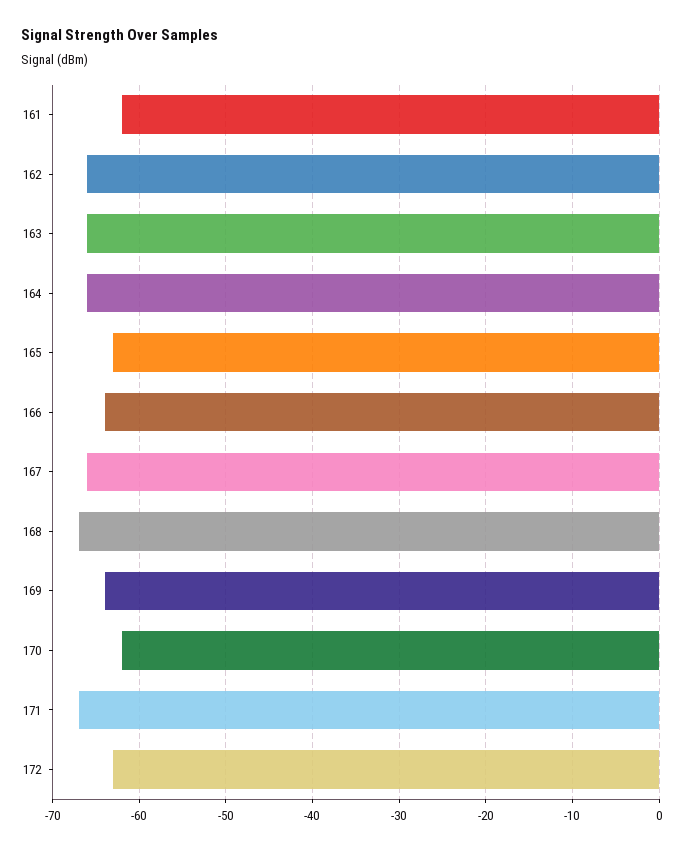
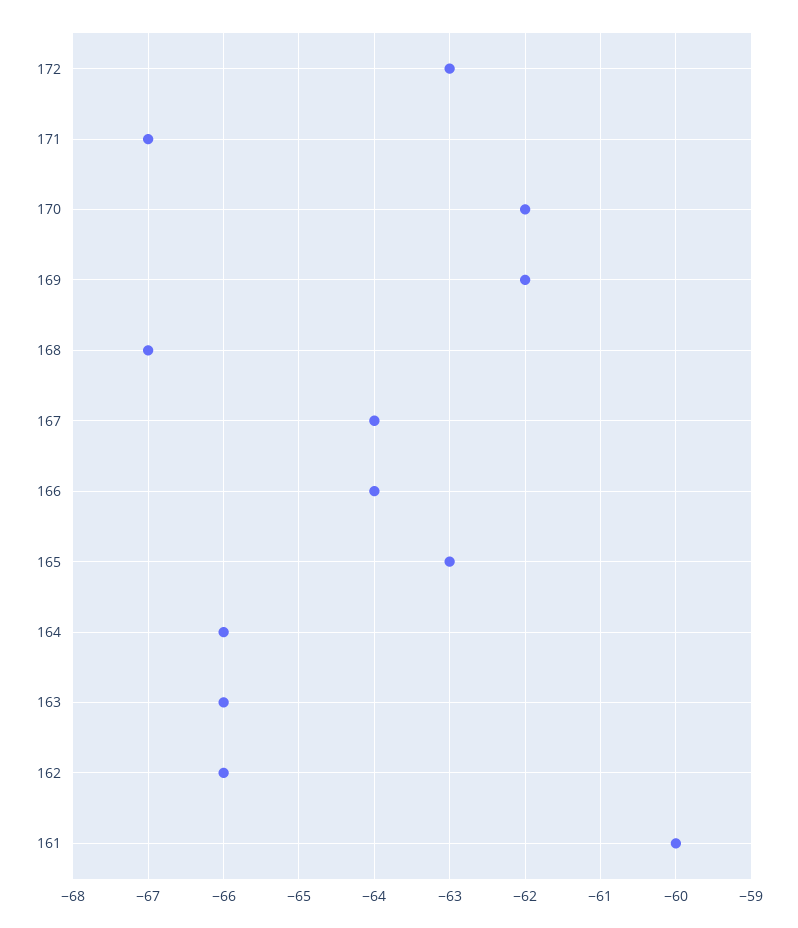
  {
-   "161": -62,
+   "161": -60,
    "162": -66,
    "163": -66,
    "164": -66,
    "165": -63,
    "166": -64,
-   "167": -66,
+   "167": -64,
    "168": -67,
-   "169": -64,
+   "169": -62,
    "170": -62,
    "171": -67,
    "172": -63
  }

